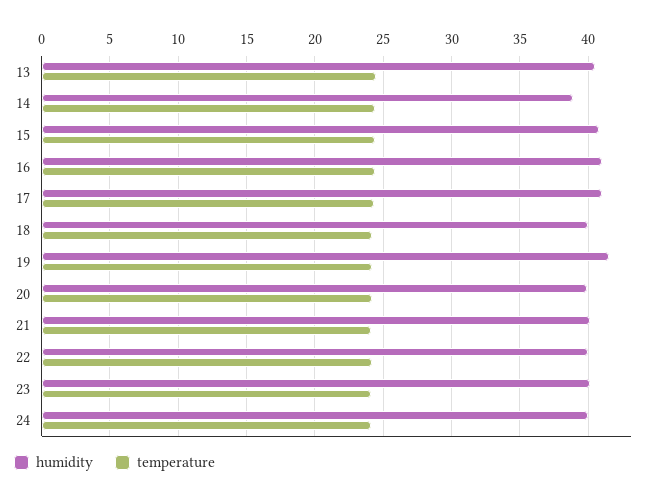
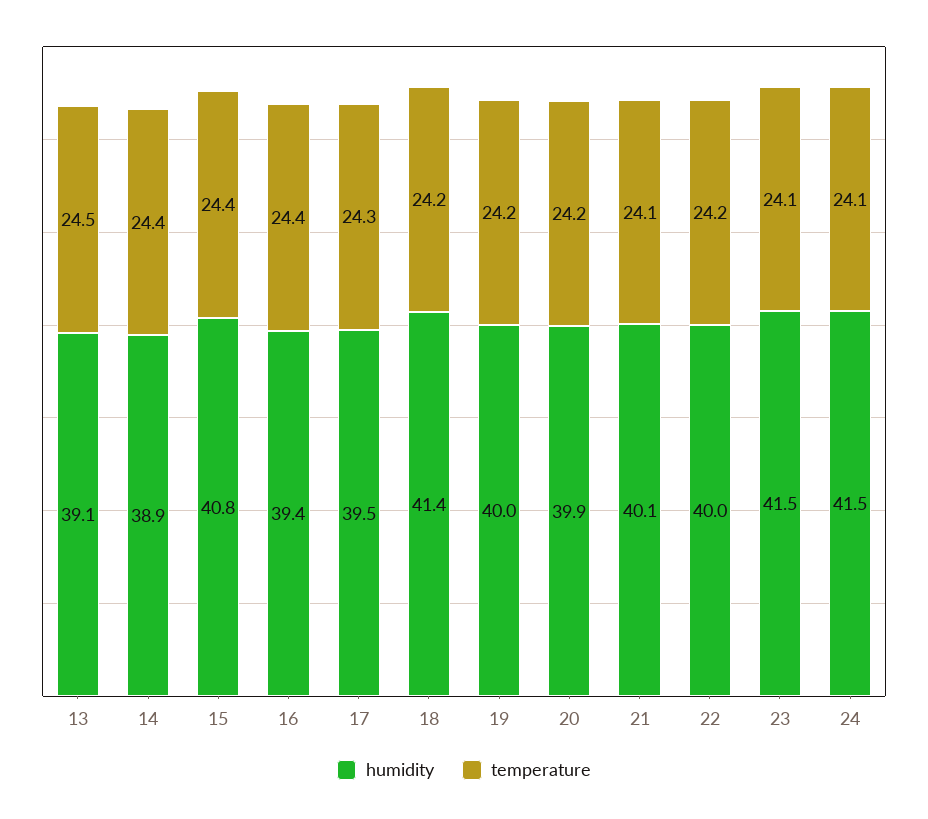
  {
    "humidity": {
-     "13": 40.5,
+     "13": 39.1,
      "14": 38.9,
      "15": 40.8,
-     "16": 41,
+     "16": 39.4,
-     "17": 41,
+     "17": 39.5,
-     "18": 40,
+     "18": 41.4,
-     "19": 41.5,
+     "19": 40,
      "20": 39.9,
      "21": 40.1,
      "22": 40,
-     "23": 40,
+     "23": 41.5,
-     "24": 40
+     "24": 41.5
    },
    "temperature": {
      "13": 24.5,
      "14": 24.4,
      "15": 24.4,
      "16": 24.4,
      "17": 24.3,
      "18": 24.2,
      "19": 24.2,
      "20": 24.2,
      "21": 24.1,
      "22": 24.2,
      "23": 24.1,
      "24": 24.1
    }
  }

